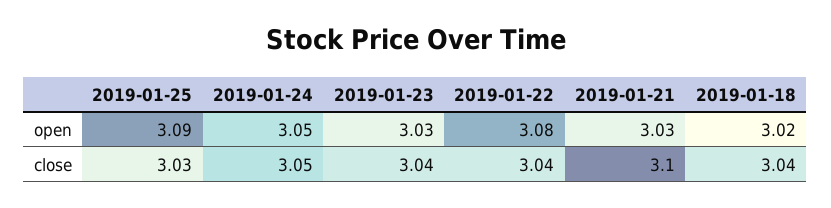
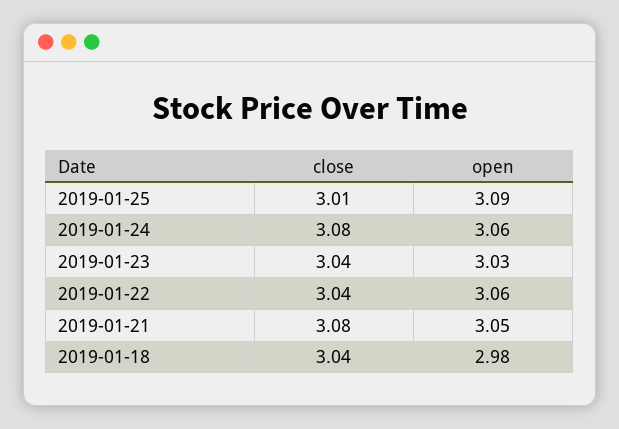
  {
    "2019-01-25": {
      "open": 3.09,
-     "close": 3.03
+     "close": 3.01
    },
    "2019-01-24": {
-     "open": 3.05,
+     "open": 3.06,
-     "close": 3.05
+     "close": 3.08
    },
    "2019-01-23": {
      "open": 3.03,
      "close": 3.04
    },
    "2019-01-22": {
-     "open": 3.08,
+     "open": 3.06,
      "close": 3.04
    },
    "2019-01-21": {
-     "open": 3.03,
+     "open": 3.05,
-     "close": 3.1
+     "close": 3.08
    },
    "2019-01-18": {
-     "open": 3.02,
+     "open": 2.98,
      "close": 3.04
    }
  }

